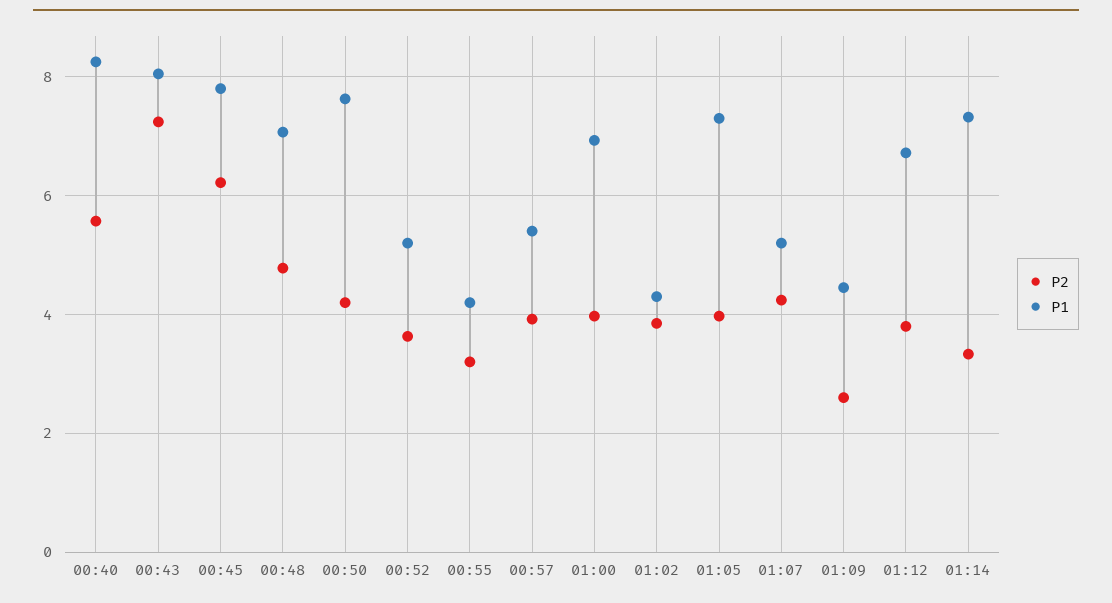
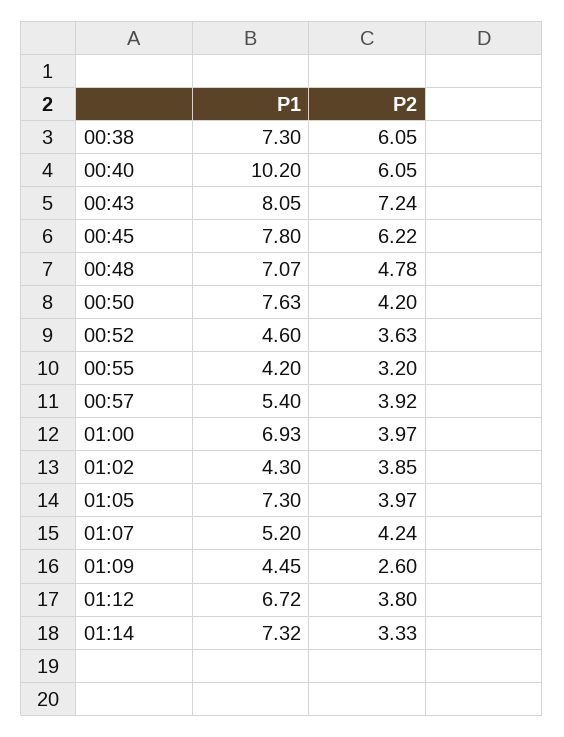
  {
    "P2": {
-     "00:40": 5.6,
+     "00:40": 6.05,
      "00:43": 7.24,
      "00:45": 6.22,
      "00:48": 4.78,
      "00:50": 4.2,
      "00:52": 3.63,
      "00:55": 3.2,
      "00:57": 3.92,
      "01:00": 3.97,
      "01:02": 3.85,
      "01:05": 3.97,
      "01:07": 4.24,
      "01:09": 2.6,
      "01:12": 3.8,
-     "01:14": 3.33
+     "01:14": 3.33,
+     "00:38": 6.05
    },
    "P1": {
-     "00:40": 8.2,
+     "00:40": 10.2,
      "00:43": 8.05,
      "00:45": 7.8,
      "00:48": 7.07,
      "00:50": 7.63,
-     "00:52": 5.2,
+     "00:52": 4.6,
      "00:55": 4.2,
      "00:57": 5.4,
      "01:00": 6.93,
      "01:02": 4.3,
      "01:05": 7.3,
      "01:07": 5.2,
      "01:09": 4.45,
      "01:12": 6.72,
-     "01:14": 7.32
+     "01:14": 7.32,
+     "00:38": 7.3
    }
  }

